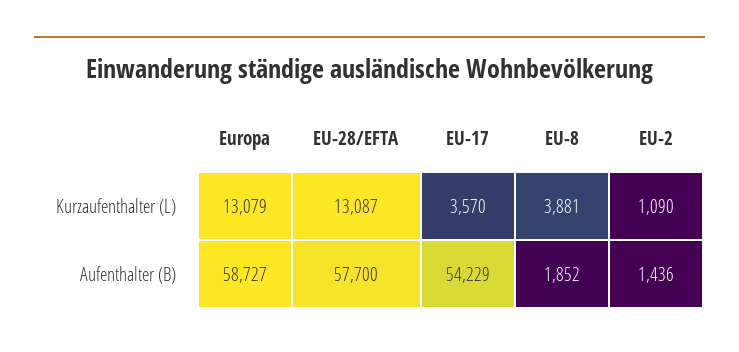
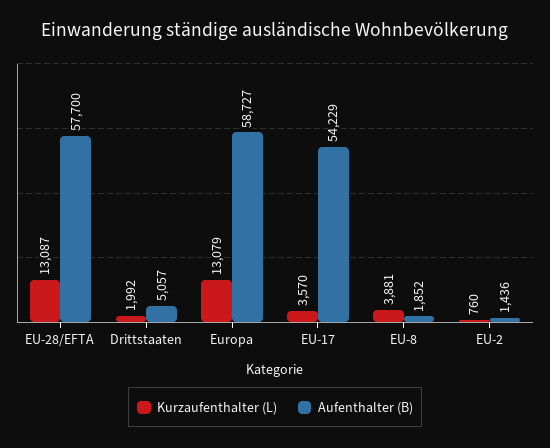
  {
    "Kurzaufenthalter (L)": {
      "Europa": 13079,
      "EU-28/EFTA": 13087,
      "EU-17": 3570,
      "EU-8": 3881,
-     "EU-2": 1090
+     "EU-2": 760,
+     "Drittstaaten": 1992
    },
    "Aufenthalter (B)": {
      "Europa": 58727,
      "EU-28/EFTA": 57700,
      "EU-17": 54229,
      "EU-8": 1852,
-     "EU-2": 1436
+     "EU-2": 1436,
+     "Drittstaaten": 5057
    }
  }

